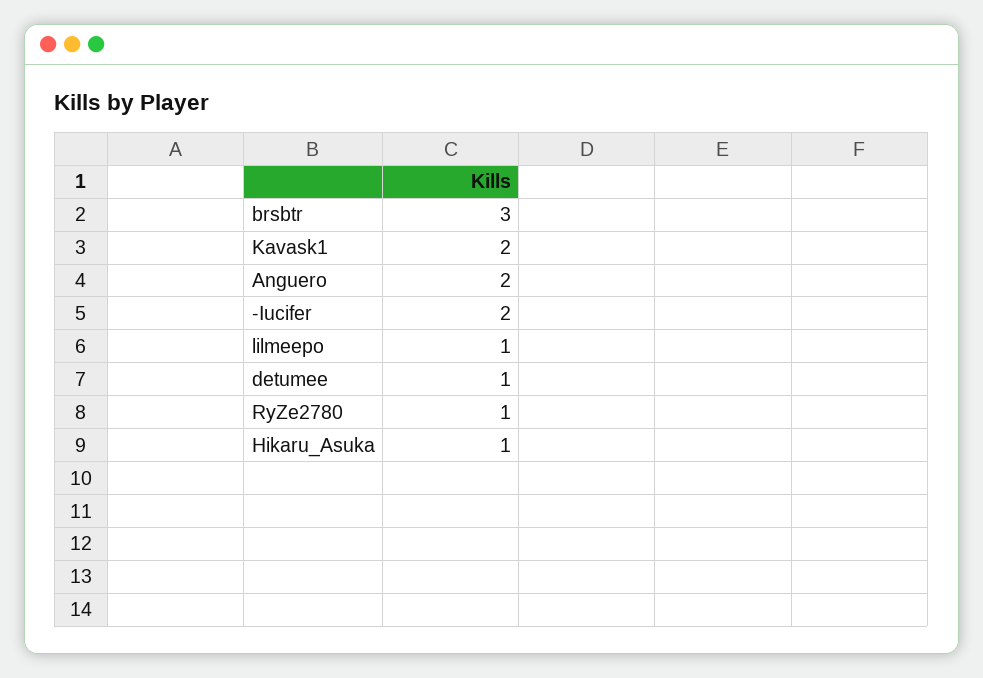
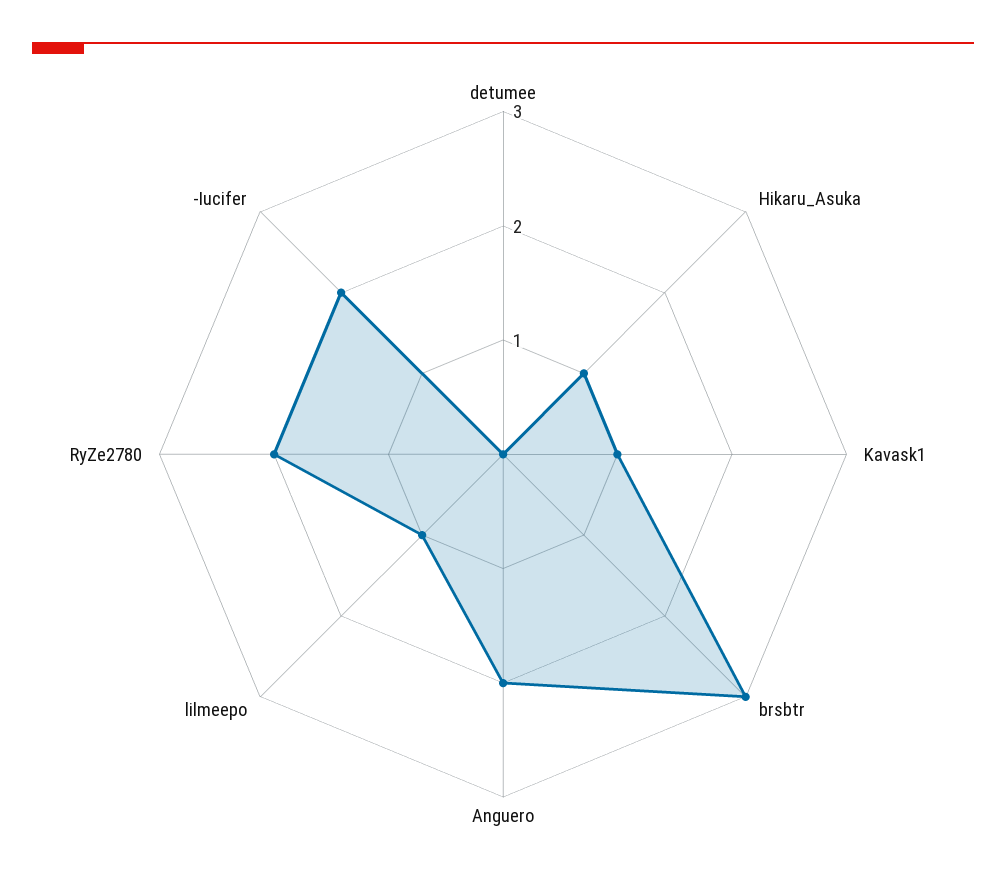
  {
    "brsbtr": 3,
-   "Kavask1": 2,
+   "Kavask1": 1,
    "Anguero": 2,
    "-Iucifer": 2,
    "lilmeepo": 1,
-   "detumee": 1,
+   "detumee": 0,
-   "RyZe2780": 1,
+   "RyZe2780": 2,
    "Hikaru_Asuka": 1
  }

